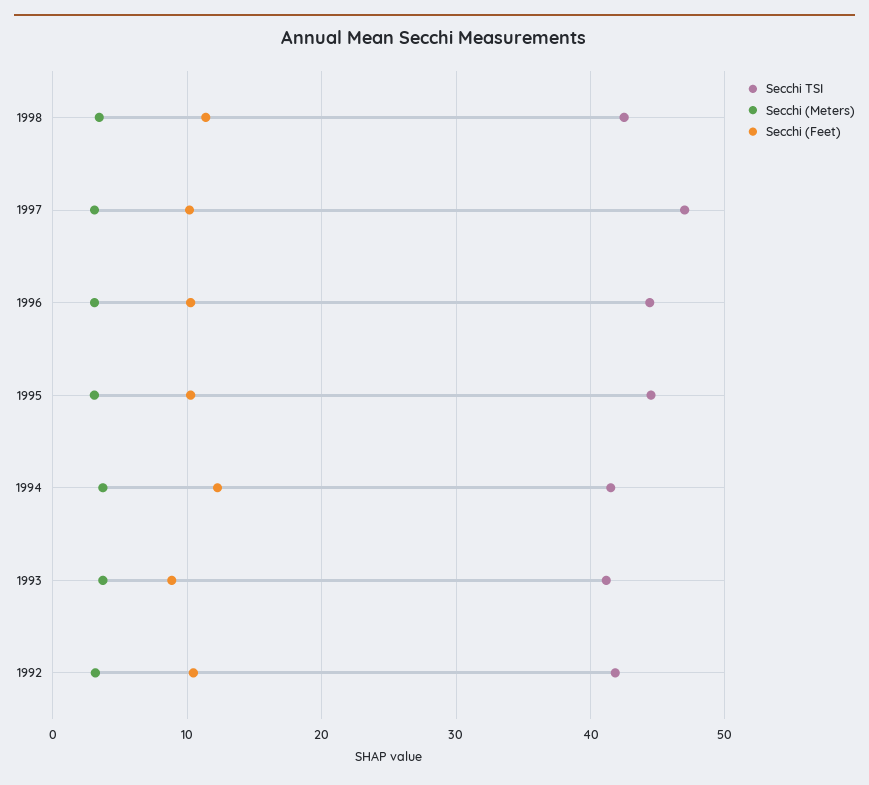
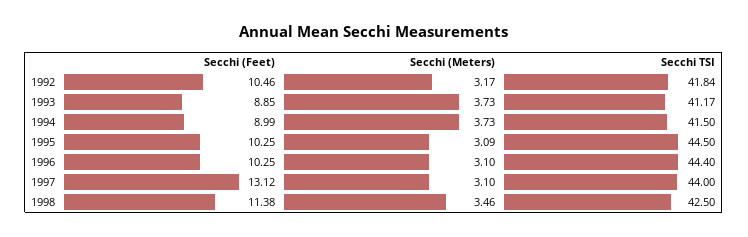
  {
    "Secchi TSI": {
      "1998": 42.5,
-     "1997": 47,
+     "1997": 44,
      "1996": 44.4,
      "1995": 44.5,
      "1994": 41.5,
      "1993": 41.17,
      "1992": 41.84
    },
    "Secchi (Meters)": {
      "1998": 3.46,
      "1997": 3.1,
      "1996": 3.1,
      "1995": 3.09,
      "1994": 3.73,
      "1993": 3.73,
      "1992": 3.17
    },
    "Secchi (Feet)": {
      "1998": 11.38,
-     "1997": 10,
+     "1997": 13.12,
      "1996": 10.25,
      "1995": 10.25,
-     "1994": 12,
+     "1994": 8.99,
      "1993": 8.85,
      "1992": 10.46
    }
  }

